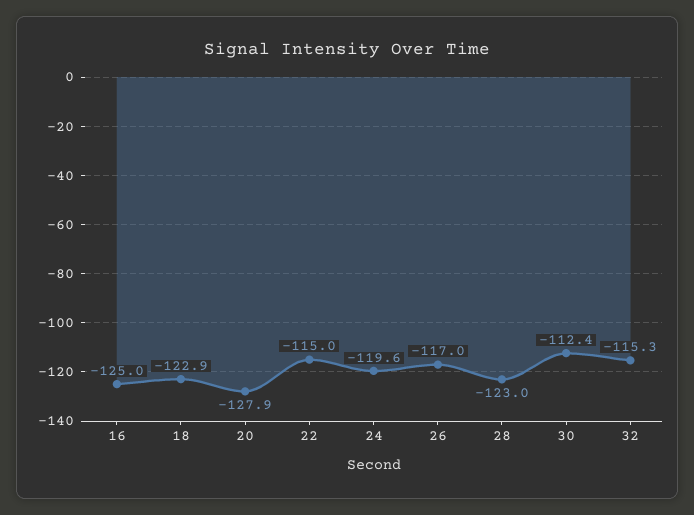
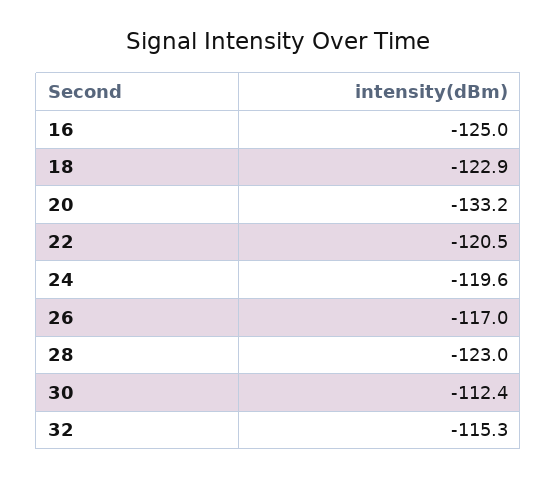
  {
    "16": -125,
    "18": -122.9,
-   "20": -127.9,
+   "20": -133.2,
-   "22": -115,
+   "22": -120.5,
    "24": -119.6,
    "26": -117,
    "28": -123,
    "30": -112.4,
    "32": -115.3
  }

